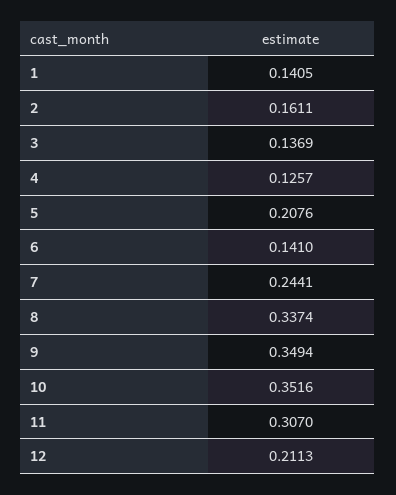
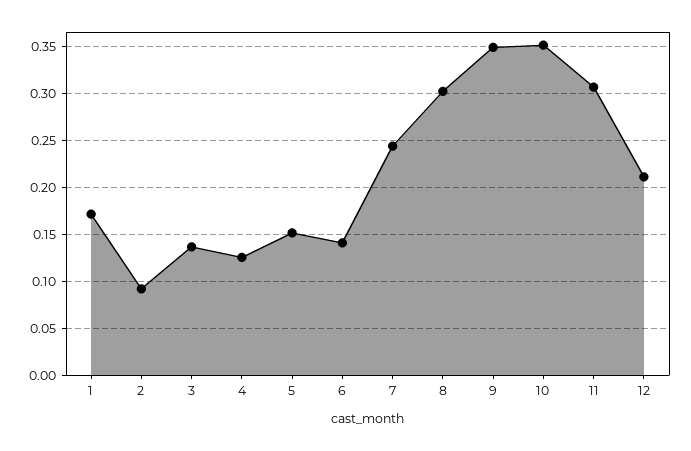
  {
-   "1": 0.1405,
+   "1": 0.17,
-   "2": 0.1611,
+   "2": 0.09,
    "3": 0.1369,
    "4": 0.1257,
-   "5": 0.2076,
+   "5": 0.15,
    "6": 0.141,
    "7": 0.2441,
-   "8": 0.3374,
+   "8": 0.3,
    "9": 0.3494,
    "10": 0.3516,
    "11": 0.307,
    "12": 0.2113
  }

